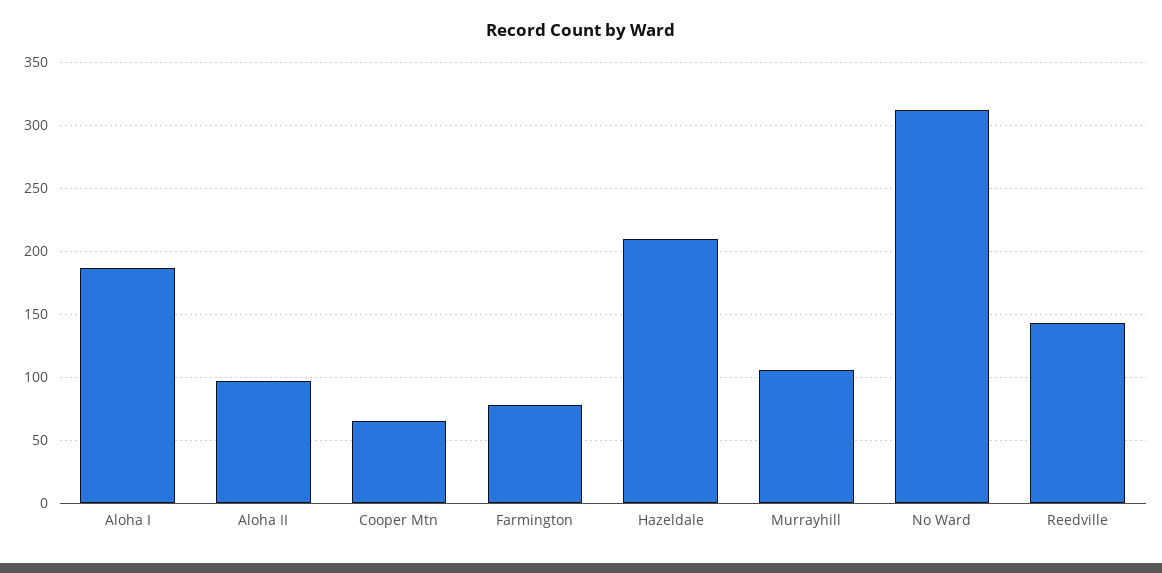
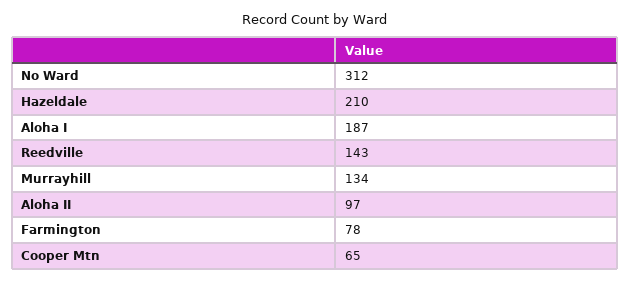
  {
    "Aloha I": 187,
    "Aloha II": 97,
    "Cooper Mtn": 65,
    "Farmington": 78,
    "Hazeldale": 210,
-   "Murrayhill": 105,
+   "Murrayhill": 134,
    "No Ward": 312,
    "Reedville": 143
  }

